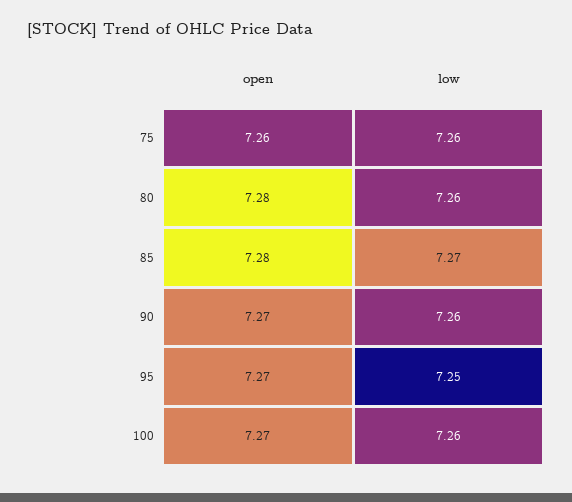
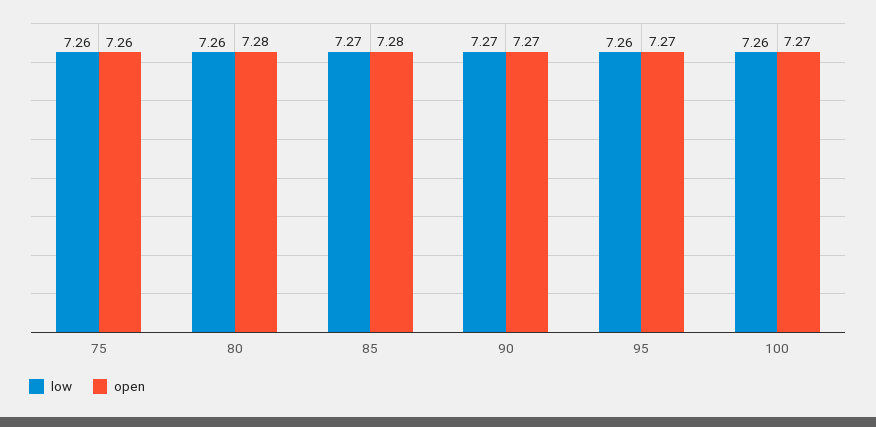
  {
    "open": {
      "75": 7.26,
      "80": 7.28,
      "85": 7.28,
      "90": 7.27,
      "95": 7.27,
      "100": 7.27
    },
    "low": {
      "75": 7.26,
      "80": 7.26,
      "85": 7.27,
-     "90": 7.26,
+     "90": 7.27,
-     "95": 7.25,
+     "95": 7.26,
      "100": 7.26
    }
  }

